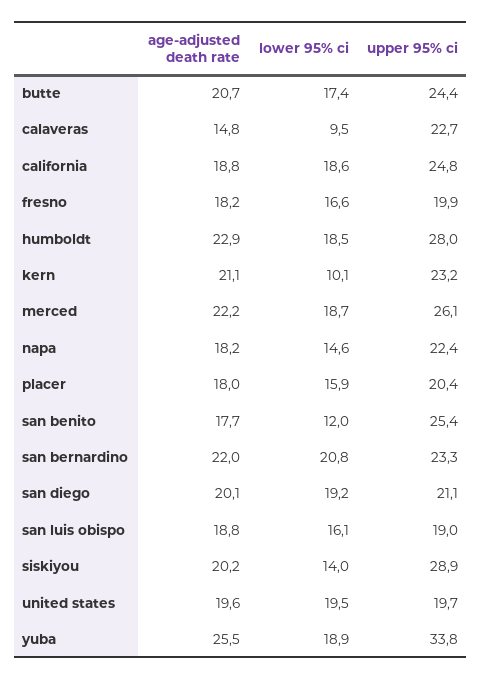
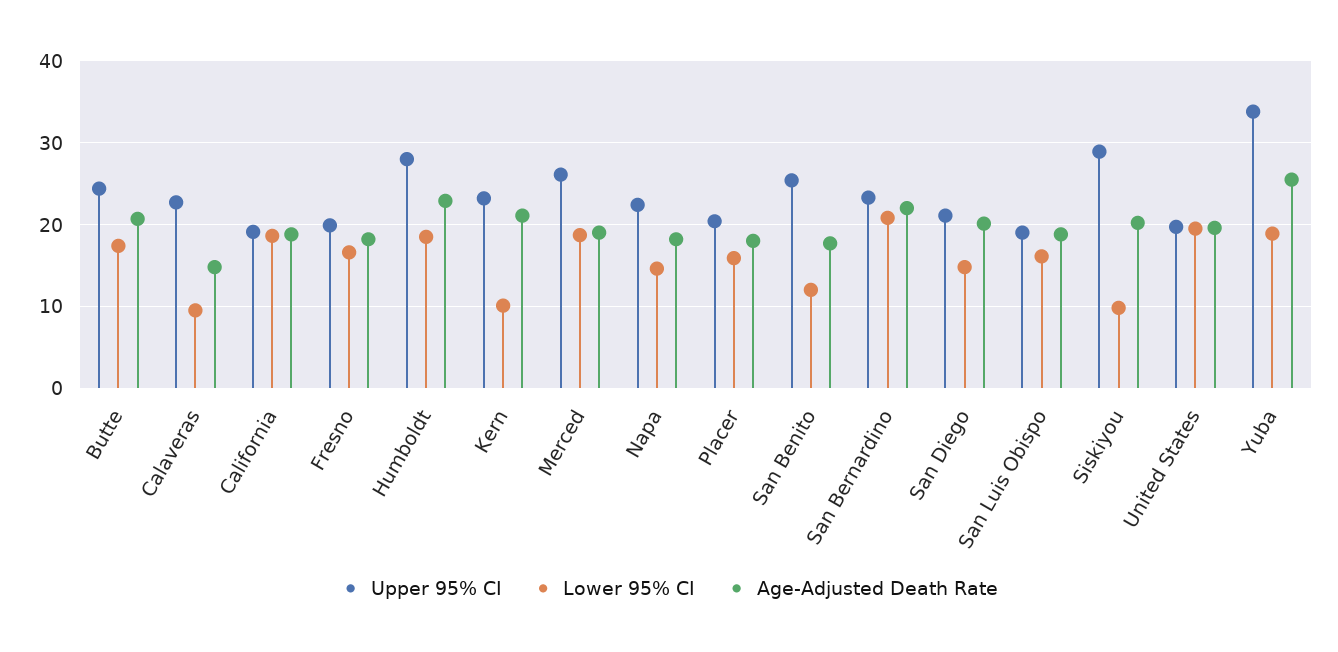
  {
    "age-adjusted death rate": {
      "butte": 20.7,
      "calaveras": 14.8,
      "california": 18.8,
      "fresno": 18.2,
      "humboldt": 22.9,
      "kern": 21.1,
-     "merced": 22.2,
+     "merced": 19,
      "napa": 18.2,
      "placer": 18,
      "san benito": 17.7,
      "san bernardino": 22,
      "san diego": 20.1,
      "san luis obispo": 18.8,
      "siskiyou": 20.2,
      "united states": 19.6,
      "yuba": 25.5
    },
    "lower 95% ci": {
      "butte": 17.4,
      "calaveras": 9.5,
      "california": 18.6,
      "fresno": 16.6,
      "humboldt": 18.5,
      "kern": 10.1,
      "merced": 18.7,
      "napa": 14.6,
      "placer": 15.9,
      "san benito": 12,
      "san bernardino": 20.8,
-     "san diego": 19.2,
+     "san diego": 15,
      "san luis obispo": 16.1,
-     "siskiyou": 14,
+     "siskiyou": 10,
      "united states": 19.5,
      "yuba": 18.9
    },
    "upper 95% ci": {
      "butte": 24.4,
      "calaveras": 22.7,
-     "california": 24.8,
+     "california": 19,
      "fresno": 19.9,
      "humboldt": 28,
      "kern": 23.2,
      "merced": 26.1,
      "napa": 22.4,
      "placer": 20.4,
      "san benito": 25.4,
      "san bernardino": 23.3,
      "san diego": 21.1,
      "san luis obispo": 19,
      "siskiyou": 28.9,
      "united states": 19.7,
      "yuba": 33.8
    }
  }

